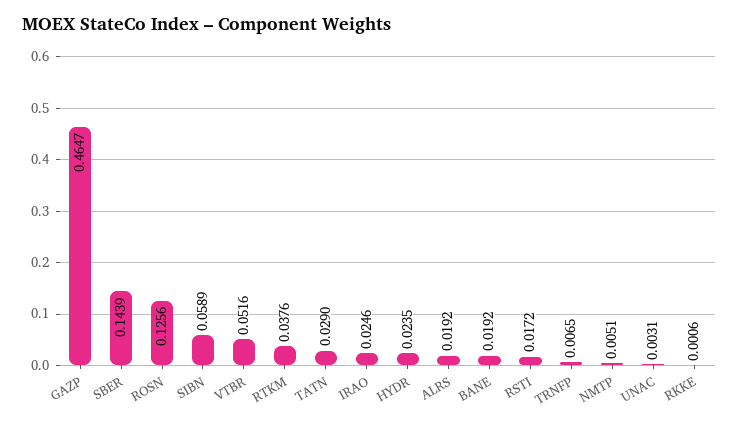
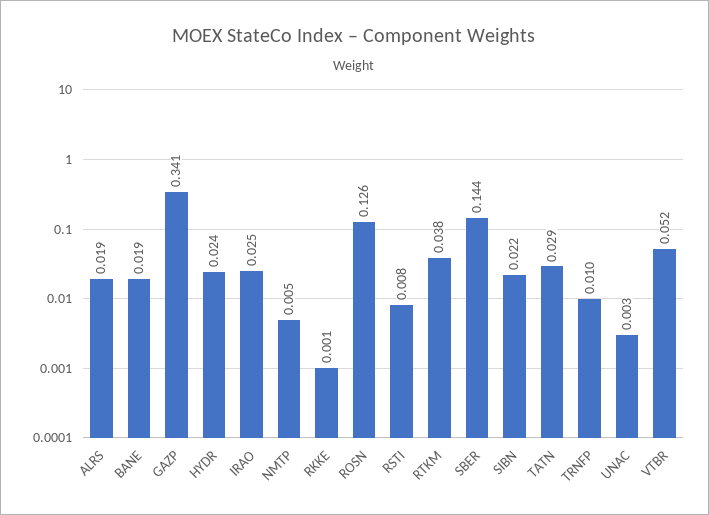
  {
-   "GAZP": 0.4647,
+   "GAZP": 0.341,
    "SBER": 0.1439,
    "ROSN": 0.1256,
-   "SIBN": 0.0589,
+   "SIBN": 0.022,
    "VTBR": 0.0516,
    "RTKM": 0.0376,
    "TATN": 0.029,
    "IRAO": 0.0246,
    "HYDR": 0.0235,
    "ALRS": 0.0192,
    "BANE": 0.0192,
-   "RSTI": 0.0172,
+   "RSTI": 0.008,
-   "TRNFP": 0.0065,
+   "TRNFP": 0.01,
    "NMTP": 0.0051,
    "UNAC": 0.0031,
    "RKKE": 0.0006
  }

